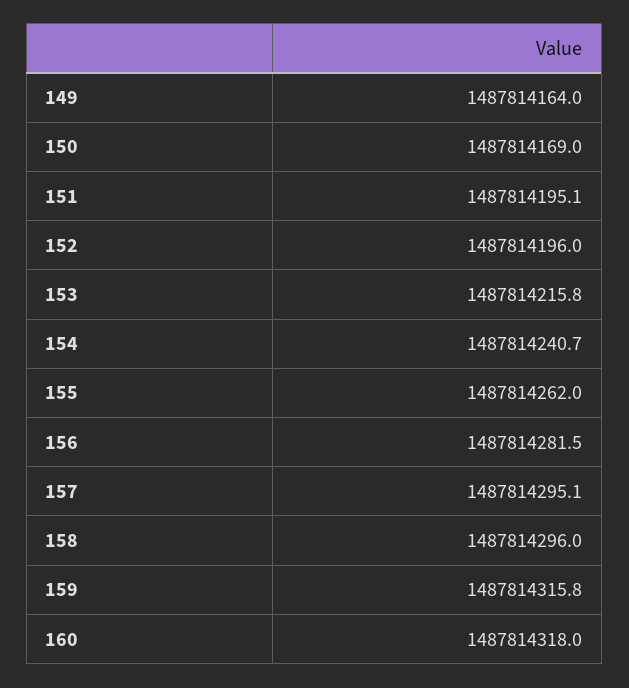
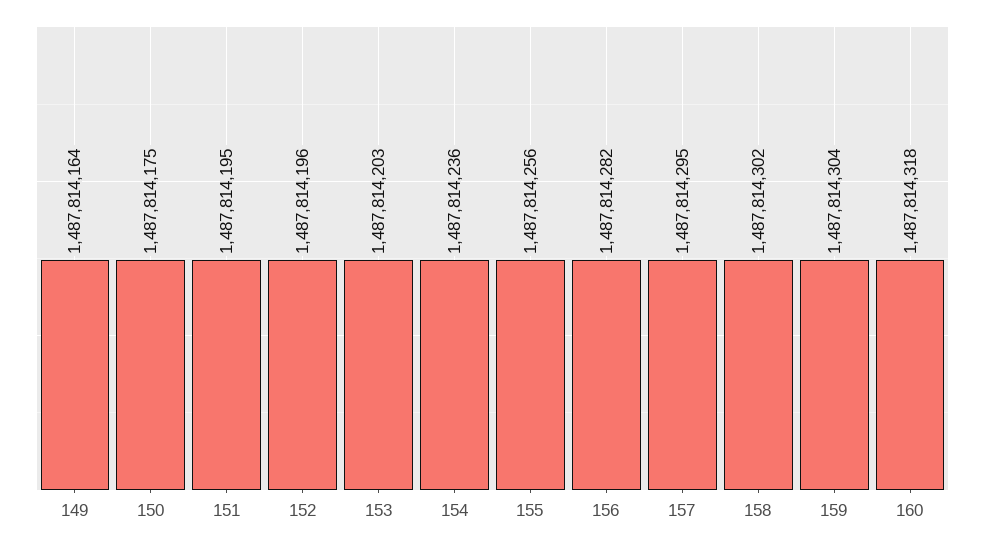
  {
    "149": 1487814164,
-   "150": 1487814169,
+   "150": 1487814175,
    "151": 1487814195.1,
    "152": 1487814196,
-   "153": 1487814215.8,
+   "153": 1487814203,
-   "154": 1487814240.7,
+   "154": 1487814236,
-   "155": 1487814262,
+   "155": 1487814256,
    "156": 1487814281.5,
    "157": 1487814295.1,
-   "158": 1487814296,
+   "158": 1487814302,
-   "159": 1487814315.8,
+   "159": 1487814304,
    "160": 1487814318
  }

